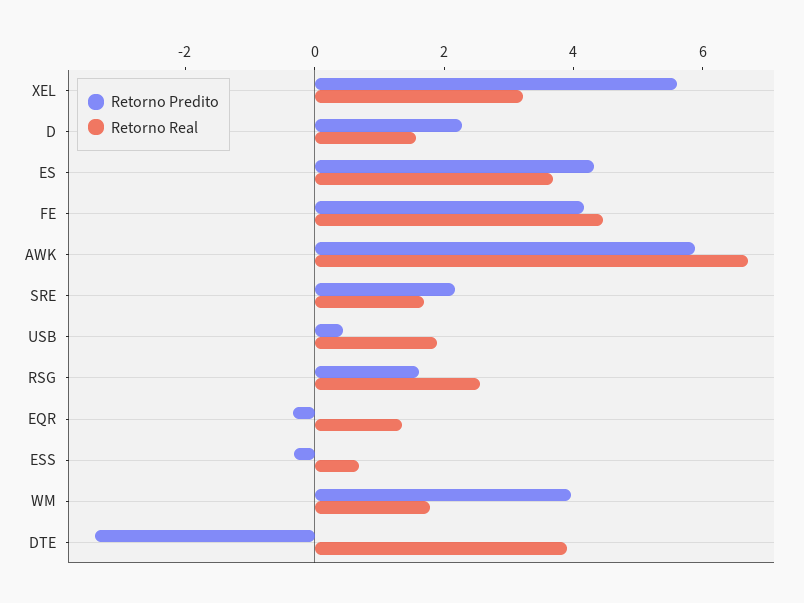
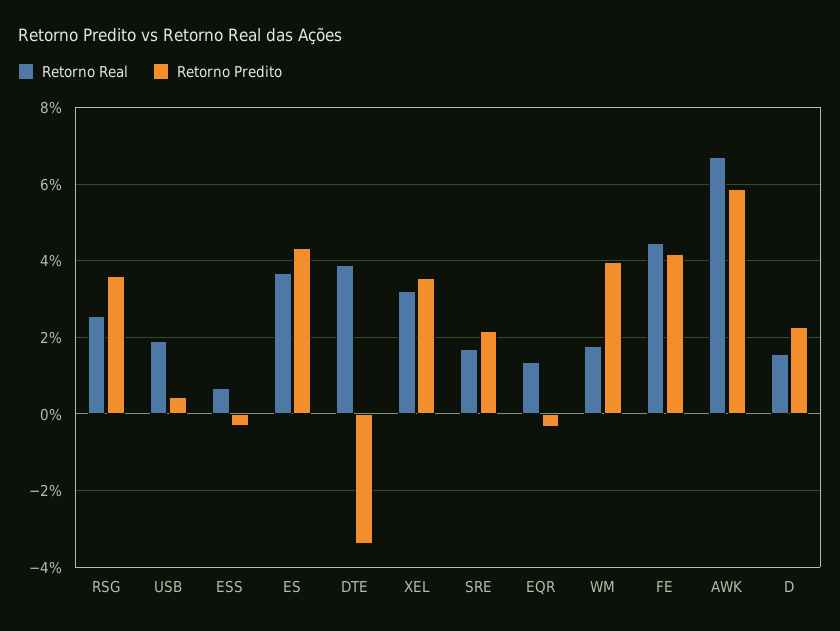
  {
    "Retorno Predito": {
-     "XEL": 5.5,
+     "XEL": 3.6,
      "D": 2.2,
      "ES": 4.4,
      "FE": 4.2,
      "AWK": 5.8,
      "SRE": 2.2,
      "USB": 0.4,
-     "RSG": 1.5,
+     "RSG": 3.6,
      "EQR": -0.4,
      "ESS": -0.4,
      "WM": 4,
      "DTE": -3.4
    },
    "Retorno Real": {
      "XEL": 3.2,
      "D": 1.6,
      "ES": 3.6,
      "FE": 4.4,
      "AWK": 6.8,
      "SRE": 1.6,
      "USB": 1.8,
      "RSG": 2.6,
      "EQR": 1.4,
      "ESS": 0.6,
      "WM": 1.8,
      "DTE": 3.8
    }
  }

